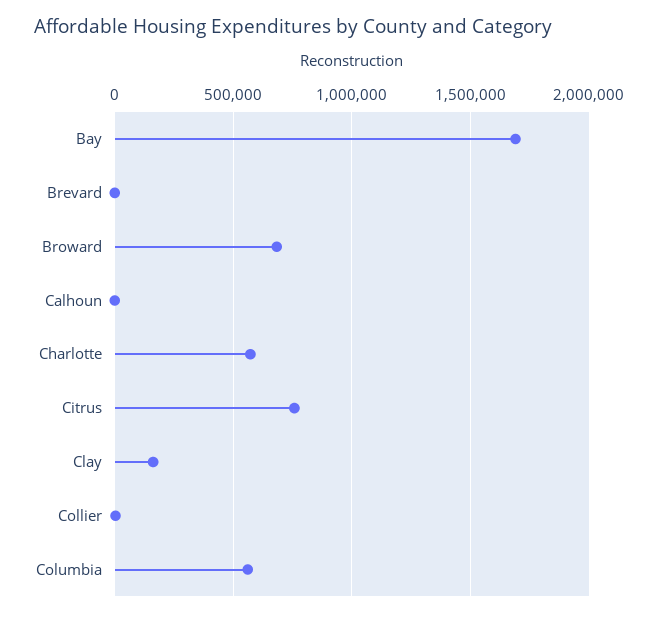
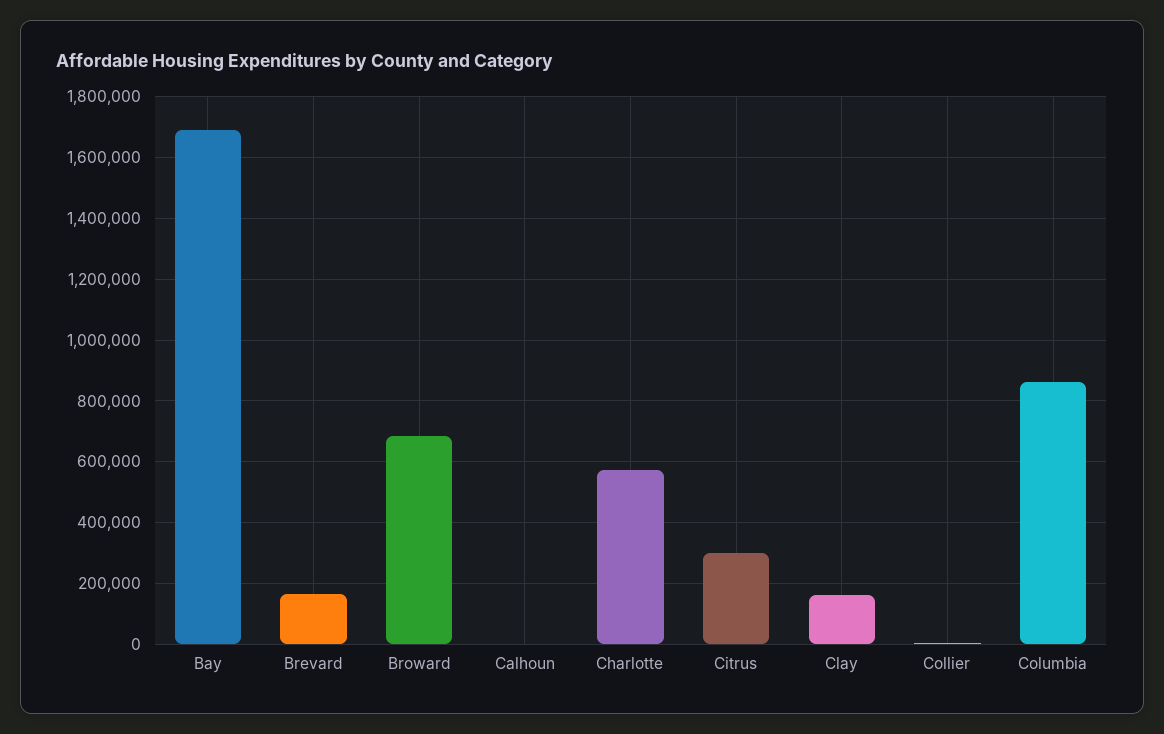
  {
    "Bay": 1700000,
-   "Brevard": 0,
+   "Brevard": 160000,
    "Broward": 680000,
    "Calhoun": 0,
    "Charlotte": 580000,
-   "Citrus": 750000,
+   "Citrus": 300000,
    "Clay": 160000,
    "Collier": 0,
-   "Columbia": 550000
+   "Columbia": 860000
  }

